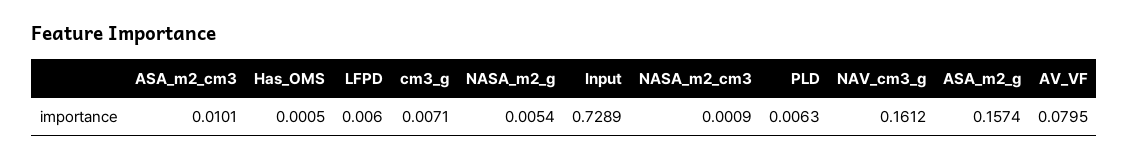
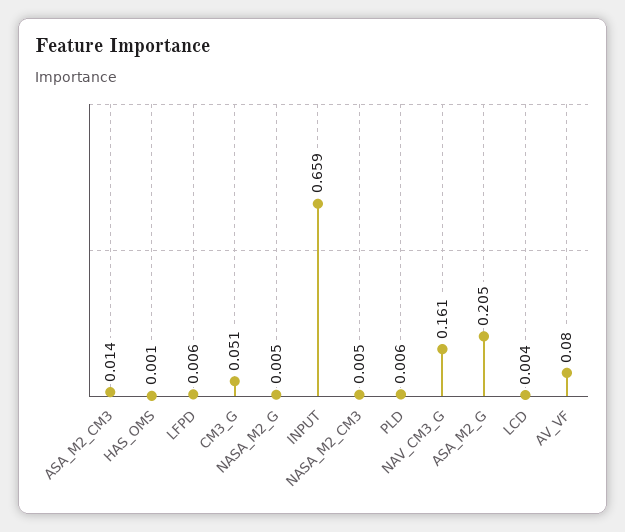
  {
-   "ASA_m2_cm3": 0.0101,
+   "ASA_m2_cm3": 0.014,
    "Has_OMS": 0.0005,
    "LFPD": 0.006,
-   "cm3_g": 0.0071,
+   "cm3_g": 0.051,
    "NASA_m2_g": 0.0054,
-   "Input": 0.7289,
+   "Input": 0.659,
-   "NASA_m2_cm3": 0.0009,
+   "NASA_m2_cm3": 0.005,
    "PLD": 0.0063,
    "NAV_cm3_g": 0.1612,
-   "ASA_m2_g": 0.1574,
+   "ASA_m2_g": 0.205,
-   "AV_VF": 0.0795
+   "AV_VF": 0.0795,
+   "LCD": 0.004
  }

